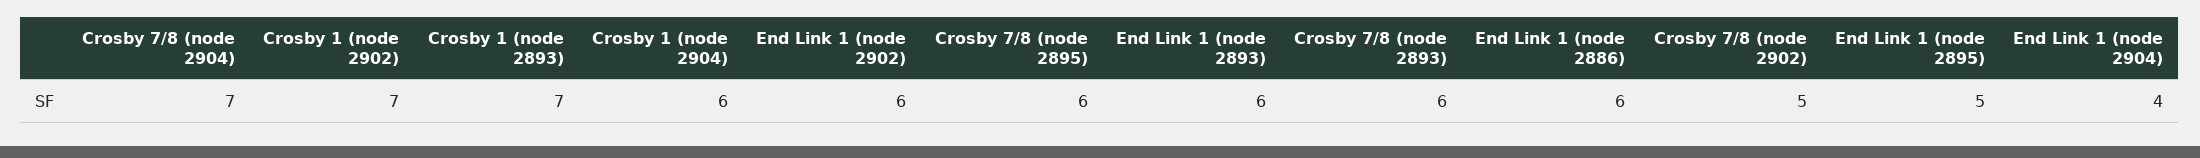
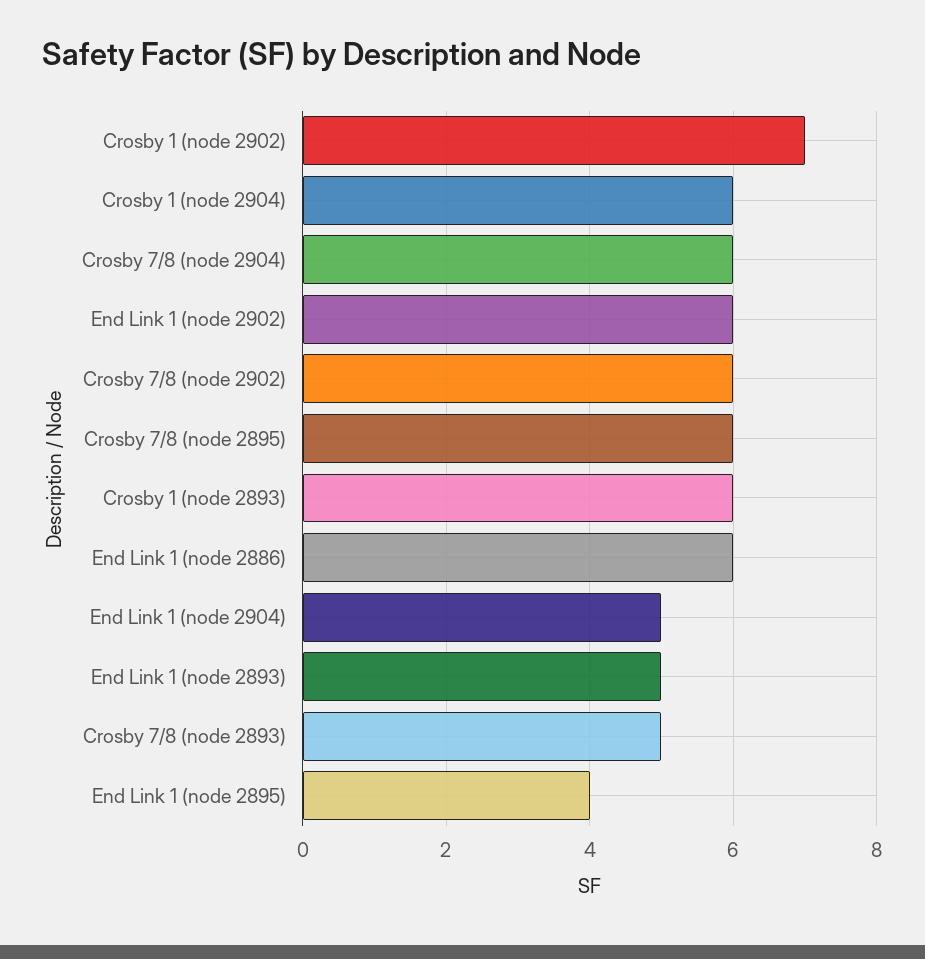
  {
-   "Crosby 7/8 (node 2904)": 7,
+   "Crosby 7/8 (node 2904)": 6,
    "Crosby 1 (node 2902)": 7,
-   "Crosby 1 (node 2893)": 7,
+   "Crosby 1 (node 2893)": 6,
    "Crosby 1 (node 2904)": 6,
    "End Link 1 (node 2902)": 6,
    "Crosby 7/8 (node 2895)": 6,
-   "End Link 1 (node 2893)": 6,
+   "End Link 1 (node 2893)": 5,
-   "Crosby 7/8 (node 2893)": 6,
+   "Crosby 7/8 (node 2893)": 5,
    "End Link 1 (node 2886)": 6,
-   "Crosby 7/8 (node 2902)": 5,
+   "Crosby 7/8 (node 2902)": 6,
-   "End Link 1 (node 2895)": 5,
+   "End Link 1 (node 2895)": 4,
-   "End Link 1 (node 2904)": 4
+   "End Link 1 (node 2904)": 5
  }

